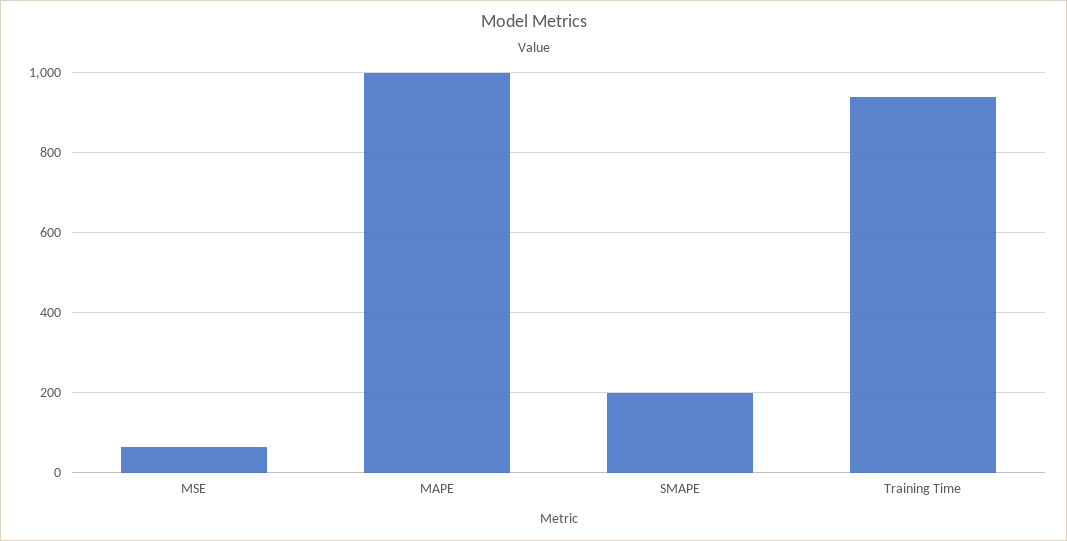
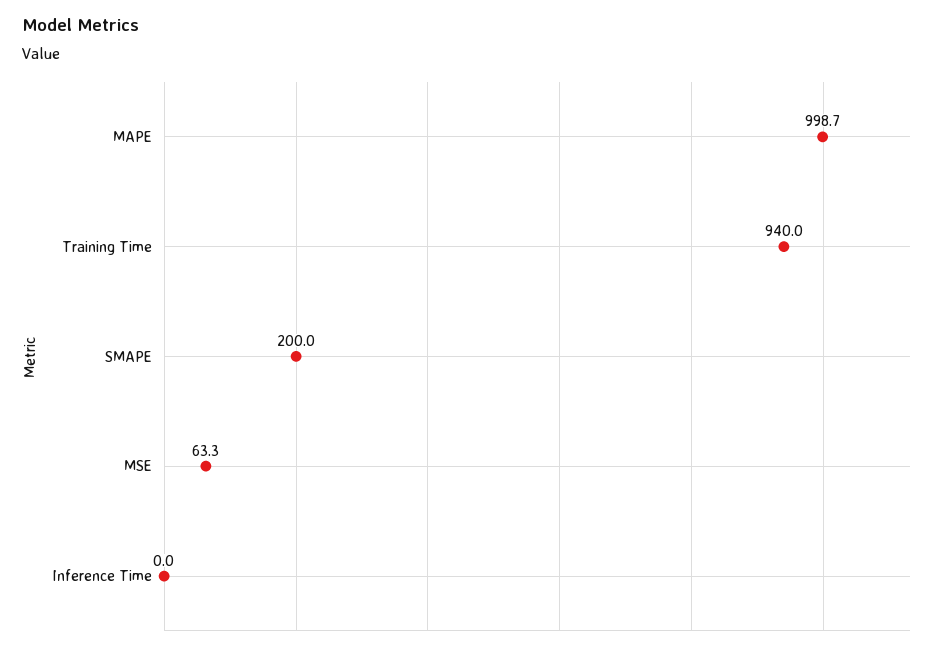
  {
    "MSE": 63.3,
    "MAPE": 998.7,
    "SMAPE": 200,
-   "Training Time": 940
+   "Training Time": 940,
+   "Inference Time": 0
  }

